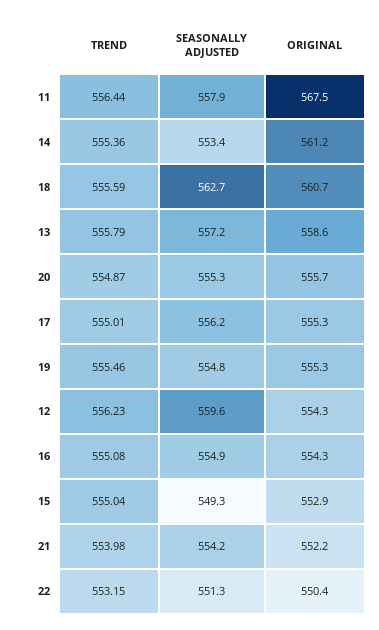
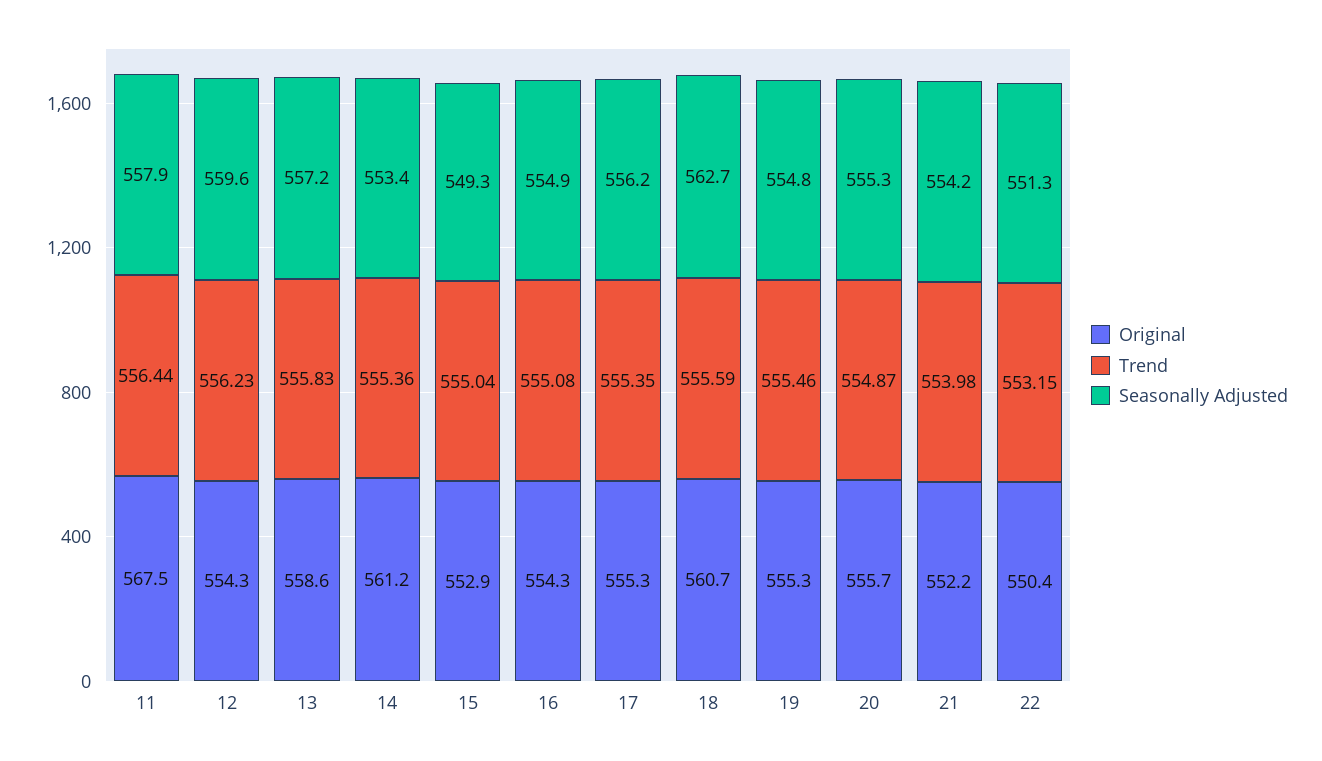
  {
    "TREND": {
      "11": 556.44,
      "14": 555.36,
      "18": 555.59,
-     "13": 555.79,
+     "13": 555.83,
      "20": 554.87,
-     "17": 555.01,
+     "17": 555.35,
      "19": 555.46,
      "12": 556.23,
      "16": 555.08,
      "15": 555.04,
      "21": 553.98,
      "22": 553.15
    },
    "SEASONALLY ADJUSTED": {
      "11": 557.9,
      "14": 553.4,
      "18": 562.7,
      "13": 557.2,
      "20": 555.3,
      "17": 556.2,
      "19": 554.8,
      "12": 559.6,
      "16": 554.9,
      "15": 549.3,
      "21": 554.2,
      "22": 551.3
    },
    "ORIGINAL": {
      "11": 567.5,
      "14": 561.2,
      "18": 560.7,
      "13": 558.6,
      "20": 555.7,
      "17": 555.3,
      "19": 555.3,
      "12": 554.3,
      "16": 554.3,
      "15": 552.9,
      "21": 552.2,
      "22": 550.4
    }
  }

